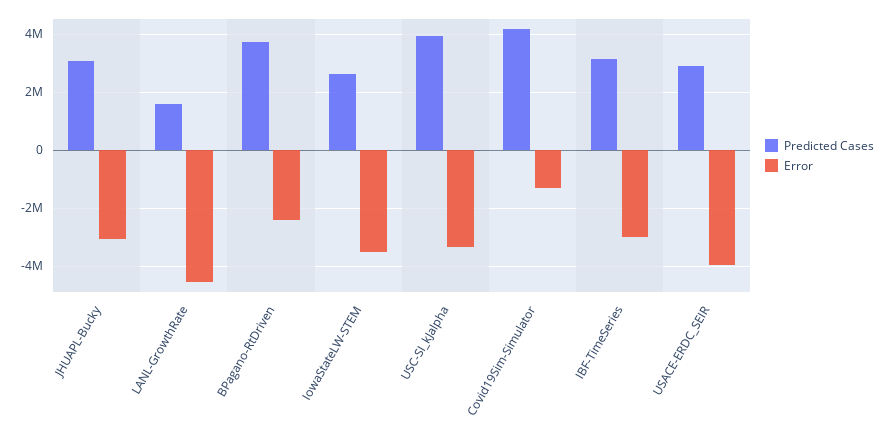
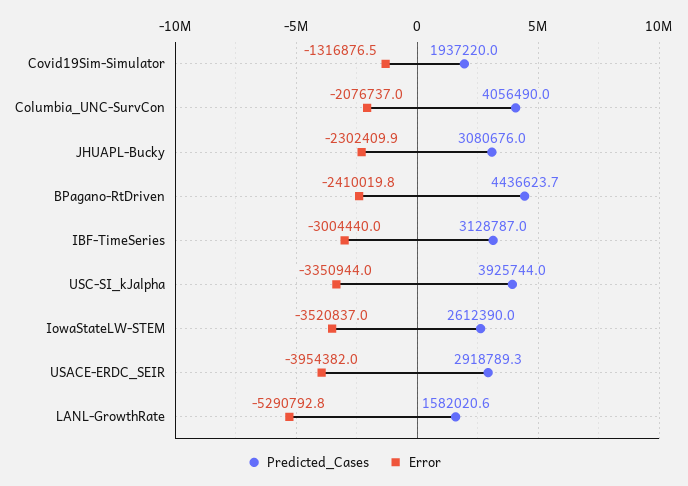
  {
    "Predicted Cases": {
      "JHUAPL-Bucky": 3080676,
      "LANL-GrowthRate": 1582020.6,
-     "BPagano-RtDriven": 3750000,
+     "BPagano-RtDriven": 4436623.7,
      "IowaStateLW-STEM": 2612390,
      "USC-SI_kJalpha": 3925744,
-     "Covid19Sim-Simulator": 4250000,
+     "Covid19Sim-Simulator": 1937220,
      "IBF-TimeSeries": 3128787,
-     "USACE-ERDC_SEIR": 2918789.3
+     "USACE-ERDC_SEIR": 2918789.3,
+     "Columbia_UNC-SurvCon": 4056490
    },
    "Error": {
-     "JHUAPL-Bucky": -3000000,
+     "JHUAPL-Bucky": -2302409.9,
-     "LANL-GrowthRate": -4500000,
+     "LANL-GrowthRate": -5290792.8,
      "BPagano-RtDriven": -2410019.8,
      "IowaStateLW-STEM": -3520837,
      "USC-SI_kJalpha": -3350944,
      "Covid19Sim-Simulator": -1316876.5,
      "IBF-TimeSeries": -3004440,
-     "USACE-ERDC_SEIR": -3954382
+     "USACE-ERDC_SEIR": -3954382,
+     "Columbia_UNC-SurvCon": -2076737
    }
  }

